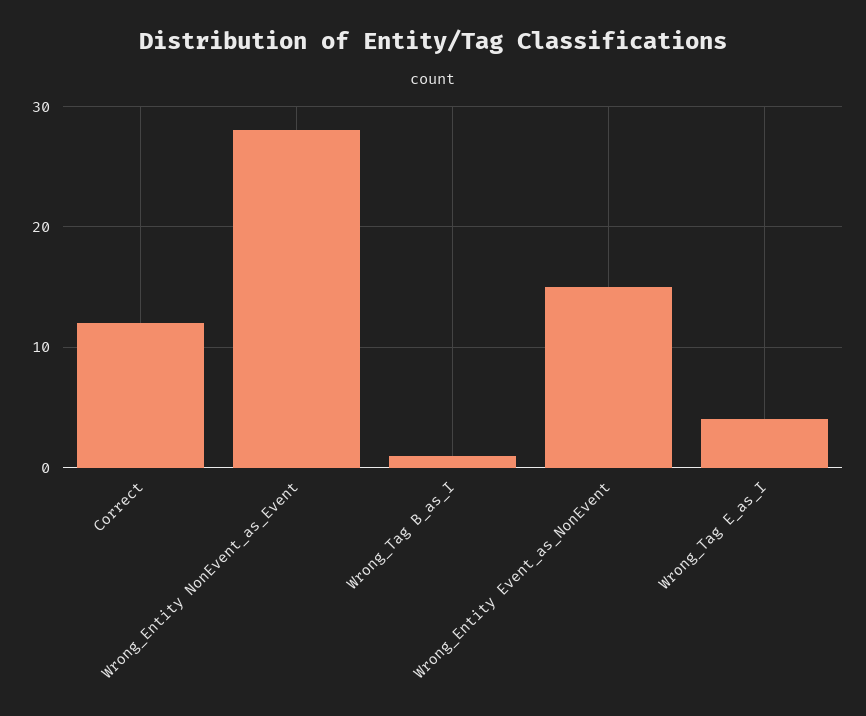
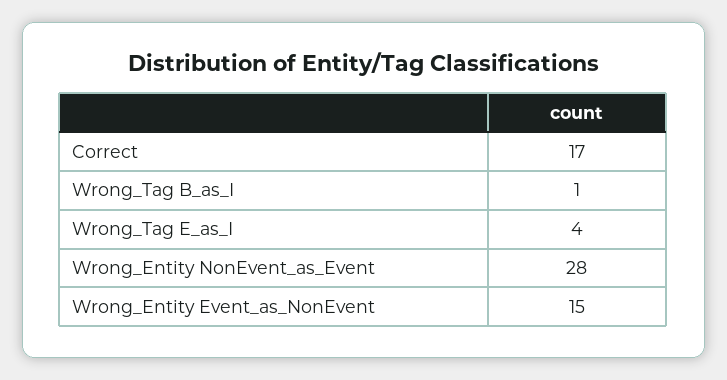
  {
-   "Correct": 12,
+   "Correct": 17,
    "Wrong_Entity NonEvent_as_Event": 28,
    "Wrong_Tag B_as_I": 1,
    "Wrong_Entity Event_as_NonEvent": 15,
    "Wrong_Tag E_as_I": 4
  }

